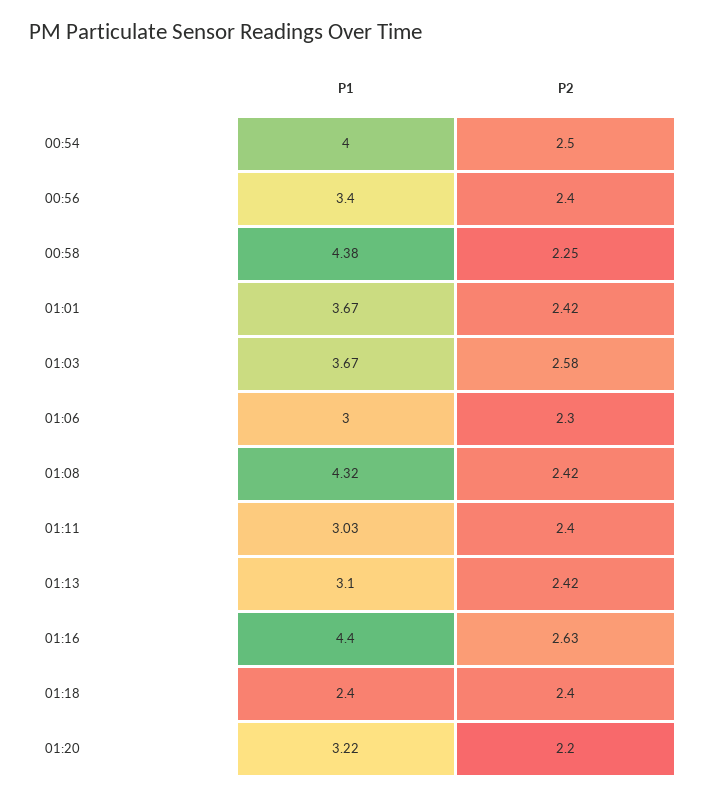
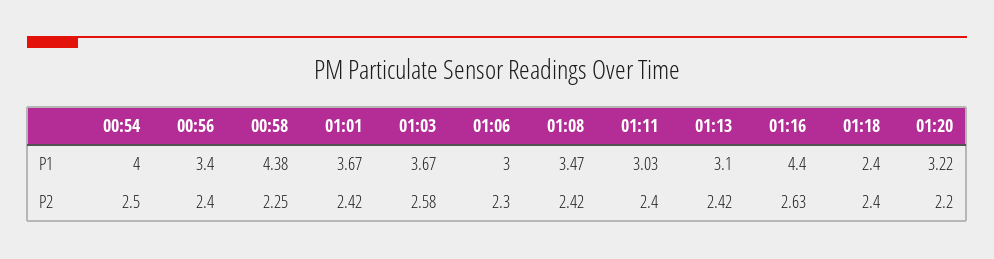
  {
    "P1": {
      "00:54": 4,
      "00:56": 3.4,
      "00:58": 4.38,
      "01:01": 3.67,
      "01:03": 3.67,
      "01:06": 3,
-     "01:08": 4.32,
+     "01:08": 3.47,
      "01:11": 3.03,
      "01:13": 3.1,
      "01:16": 4.4,
      "01:18": 2.4,
      "01:20": 3.22
    },
    "P2": {
      "00:54": 2.5,
      "00:56": 2.4,
      "00:58": 2.25,
      "01:01": 2.42,
      "01:03": 2.58,
      "01:06": 2.3,
      "01:08": 2.42,
      "01:11": 2.4,
      "01:13": 2.42,
      "01:16": 2.63,
      "01:18": 2.4,
      "01:20": 2.2
    }
  }

